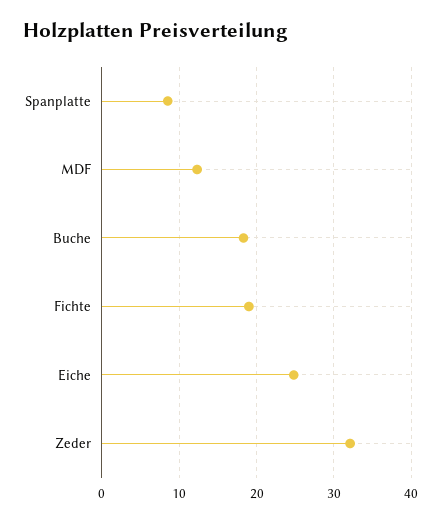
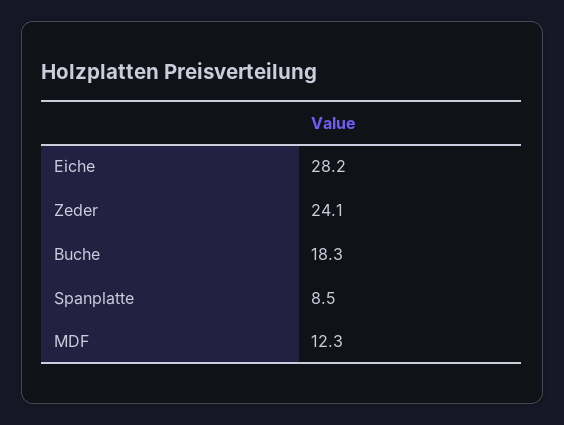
  {
    "Spanplatte": 8.5,
    "MDF": 12.3,
    "Buche": 18.3,
-   "Fichte": 19,
-   "Eiche": 25,
+   "Eiche": 28.2,
-   "Zeder": 32
+   "Zeder": 24.1
  }

